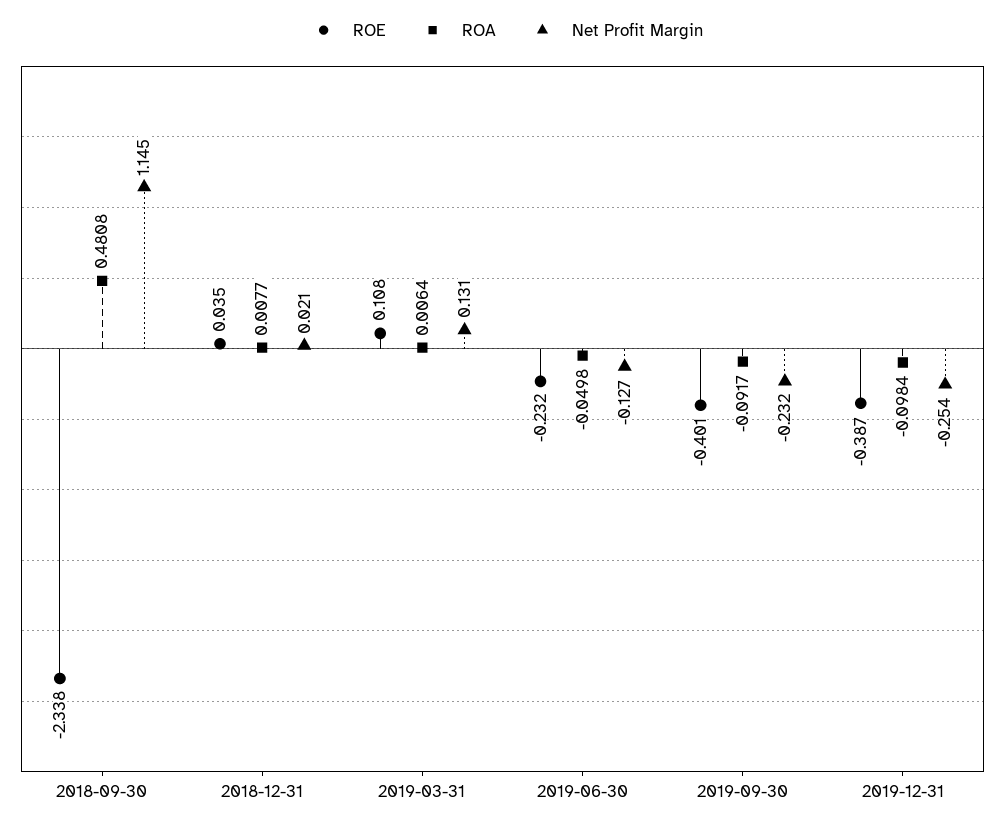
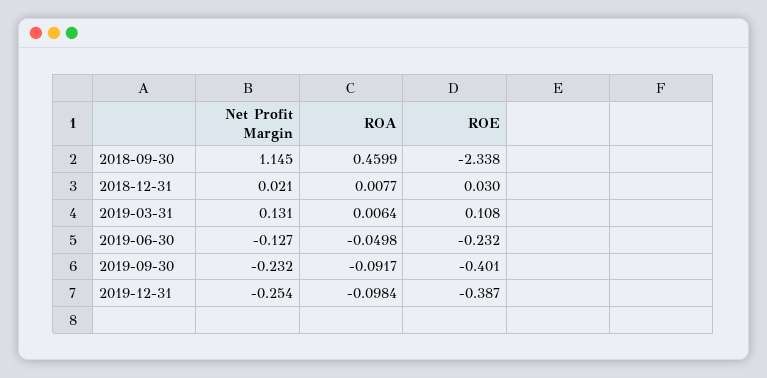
  {
    "ROE": {
      "2018-09-30": -2.338,
-     "2018-12-31": 0.035,
+     "2018-12-31": 0.03,
      "2019-03-31": 0.108,
      "2019-06-30": -0.232,
      "2019-09-30": -0.401,
      "2019-12-31": -0.387
    },
    "ROA": {
-     "2018-09-30": 0.4808,
+     "2018-09-30": 0.4599,
      "2018-12-31": 0.0077,
      "2019-03-31": 0.0064,
      "2019-06-30": -0.0498,
      "2019-09-30": -0.0917,
      "2019-12-31": -0.0984
    },
    "Net Profit Margin": {
      "2018-09-30": 1.145,
      "2018-12-31": 0.021,
      "2019-03-31": 0.131,
      "2019-06-30": -0.127,
      "2019-09-30": -0.232,
      "2019-12-31": -0.254
    }
  }

